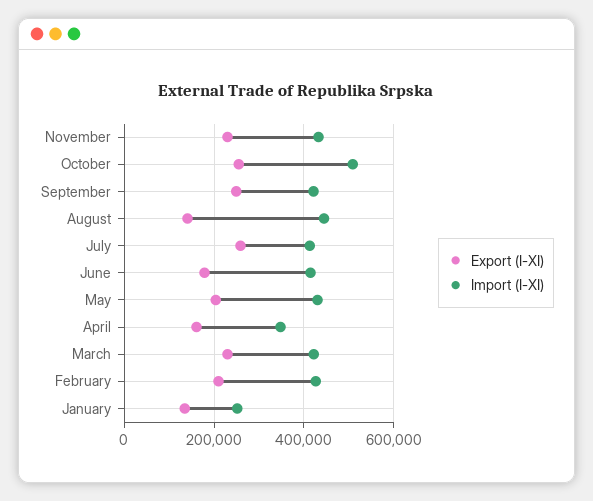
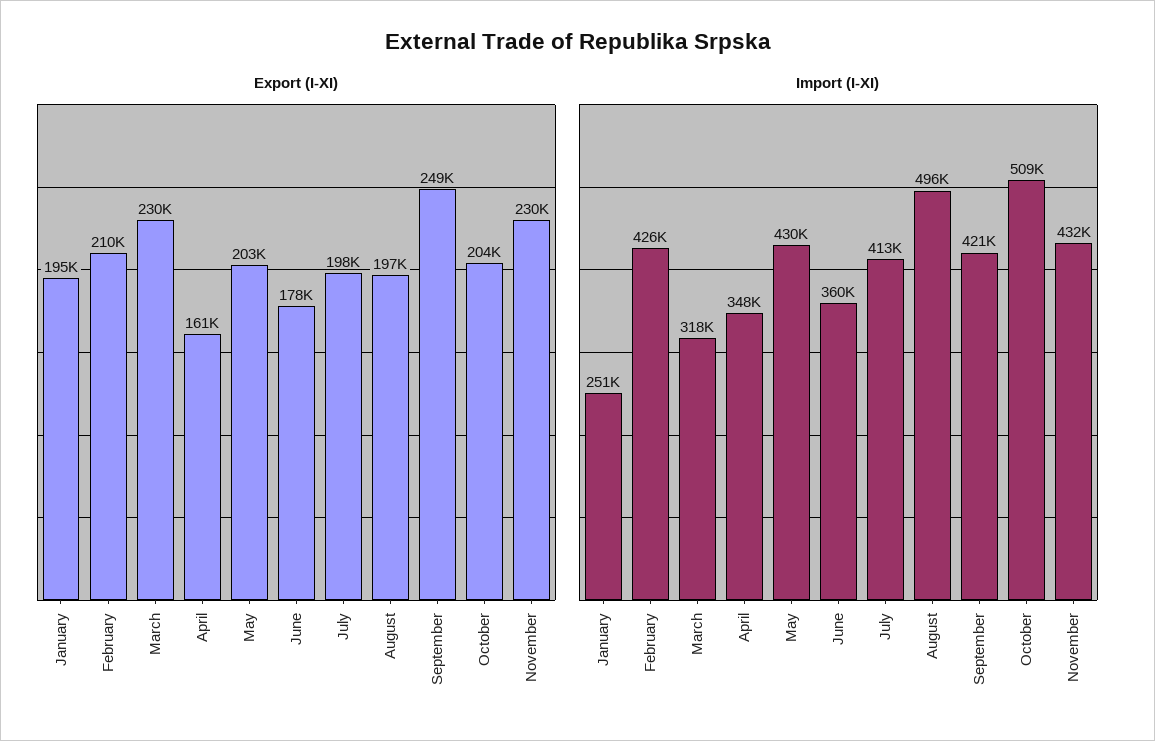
  {
    "Export (I-XI)": {
      "November": 230000,
-     "October": 260000,
+     "October": 204000,
      "September": 249000,
-     "August": 140000,
+     "August": 197000,
-     "July": 260000,
+     "July": 198000,
      "June": 178000,
      "May": 203000,
      "April": 161000,
      "March": 230000,
      "February": 210000,
-     "January": 140000
+     "January": 195000
    },
    "Import (I-XI)": {
      "November": 432000,
      "October": 509000,
      "September": 421000,
-     "August": 440000,
+     "August": 496000,
      "July": 413000,
-     "June": 420000,
+     "June": 360000,
      "May": 430000,
      "April": 348000,
-     "March": 420000,
+     "March": 318000,
      "February": 426000,
      "January": 251000
    }
  }

